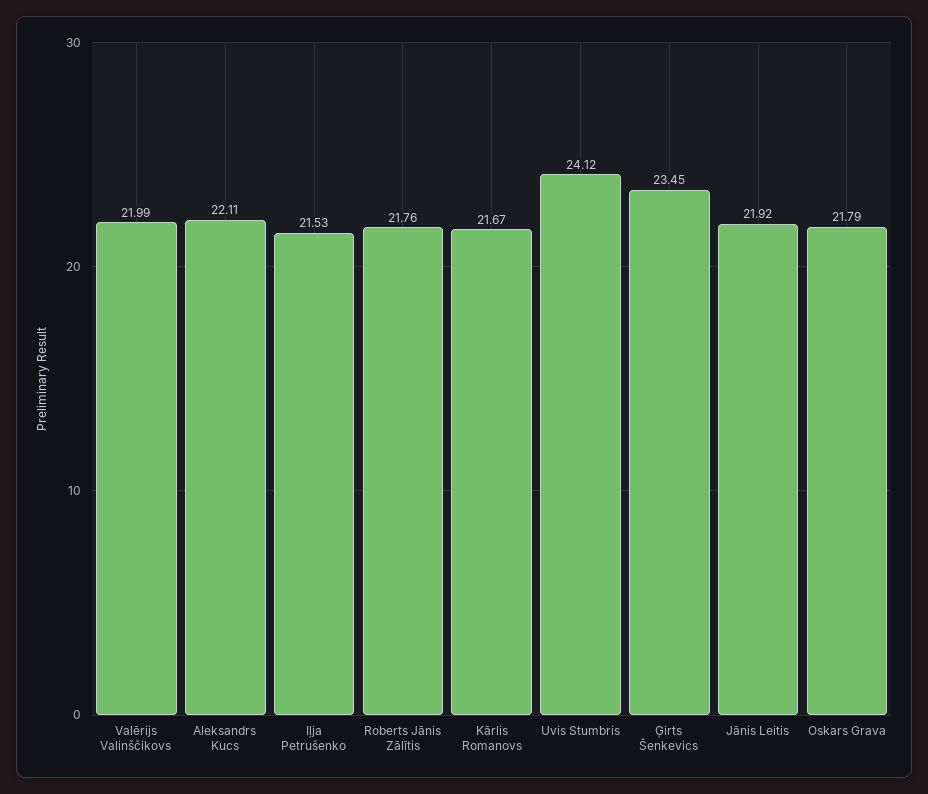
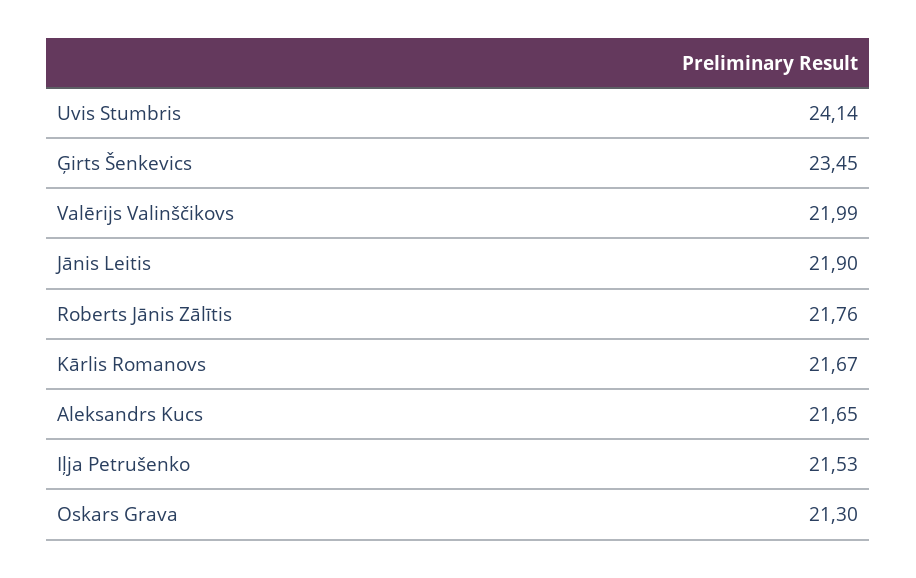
  {
    "Valērijs Valinščikovs": 21.99,
-   "Aleksandrs Kucs": 22.11,
+   "Aleksandrs Kucs": 21.65,
    "Iļja Petrušenko": 21.53,
    "Roberts Jānis Zālītis": 21.76,
    "Kārlis Romanovs": 21.67,
-   "Uvis Stumbris": 24.12,
+   "Uvis Stumbris": 24.14,
    "Ģirts Šenkevics": 23.45,
-   "Jānis Leitis": 21.92,
+   "Jānis Leitis": 21.9,
-   "Oskars Grava": 21.79
+   "Oskars Grava": 21.3
  }

